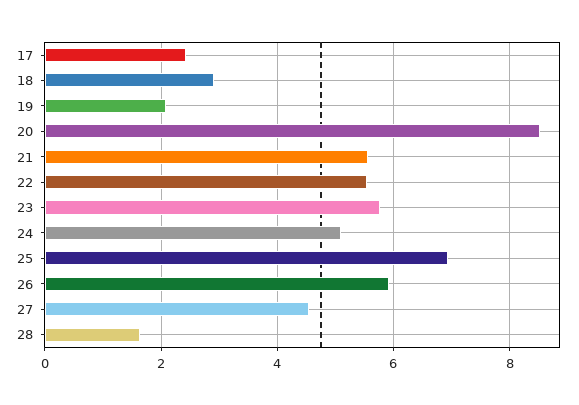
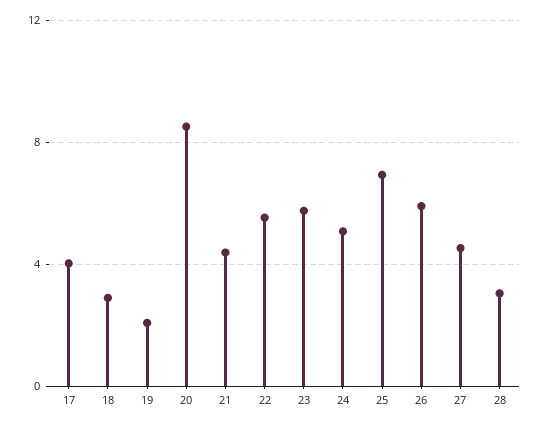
  {
-   "17": 2.4,
+   "17": 4,
    "18": 3,
    "19": 2,
    "20": 8.6,
-   "21": 5.6,
+   "21": 4.5,
    "22": 5.6,
    "23": 5.8,
    "24": 5,
    "25": 7,
    "26": 6,
    "27": 4.6,
-   "28": 1.6
+   "28": 3
  }

